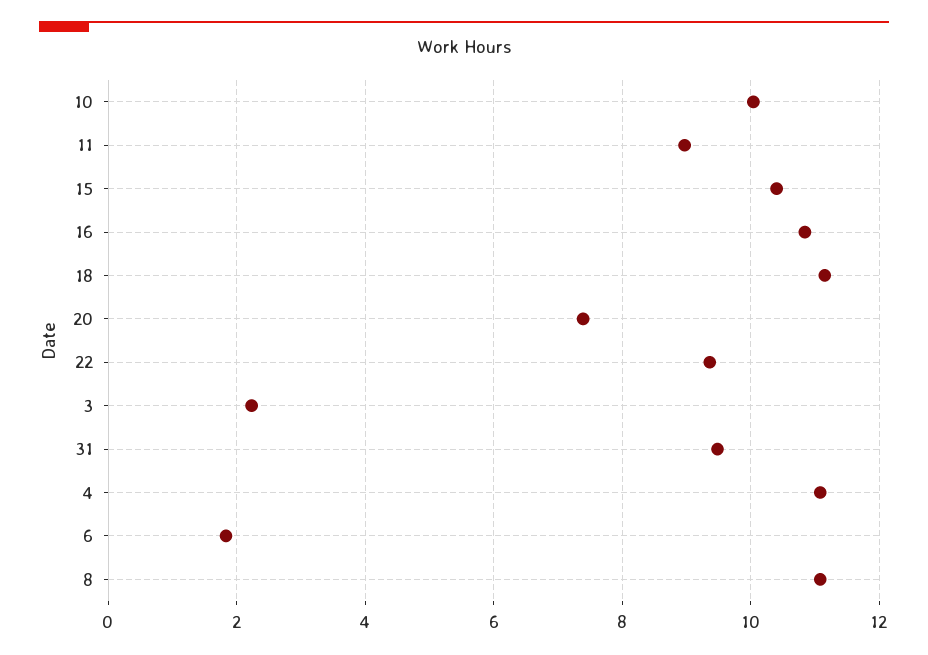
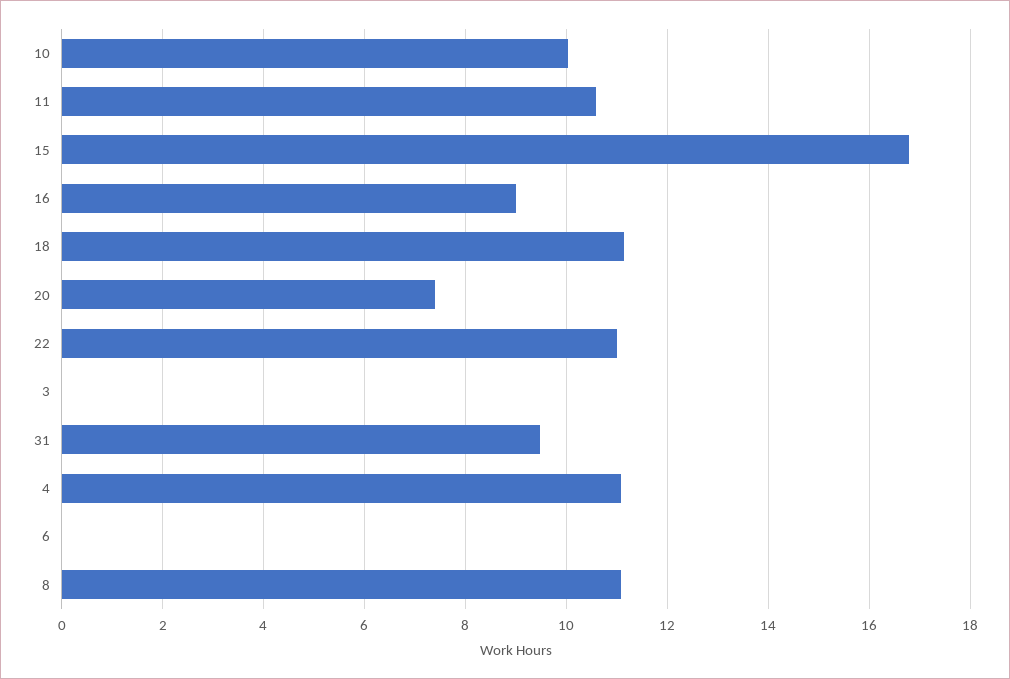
  {
    "10": 10,
-   "11": 9,
+   "11": 10.6,
-   "15": 10.4,
+   "15": 16.8,
-   "16": 10.8,
+   "16": 9,
    "18": 11.2,
    "20": 7.4,
-   "22": 9.4,
+   "22": 11,
-   "3": 2.2,
+   "3": 0,
    "31": 9.4,
    "4": 11,
-   "6": 1.8,
+   "6": 0,
    "8": 11
  }

